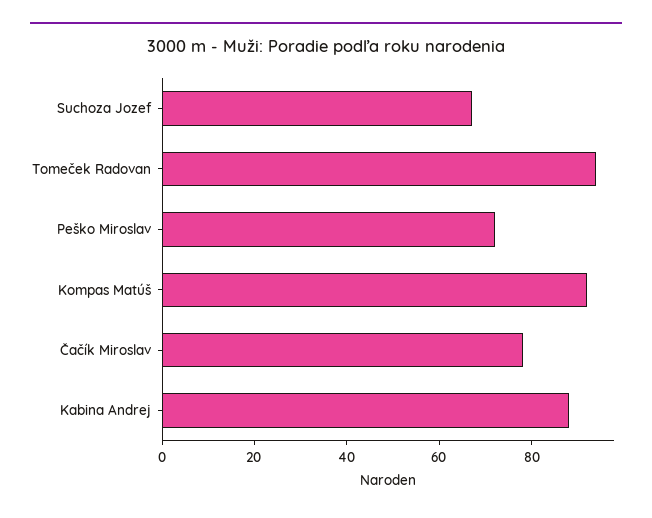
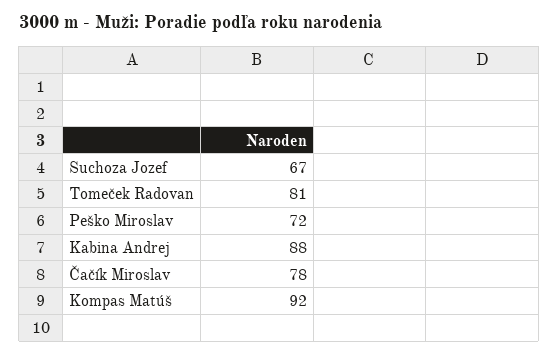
  {
    "Suchoza Jozef": 67,
-   "Tomeček Radovan": 95,
+   "Tomeček Radovan": 81,
    "Peško Miroslav": 72,
    "Kompas Matúš": 92,
    "Čačík Miroslav": 78,
    "Kabina Andrej": 88
  }

